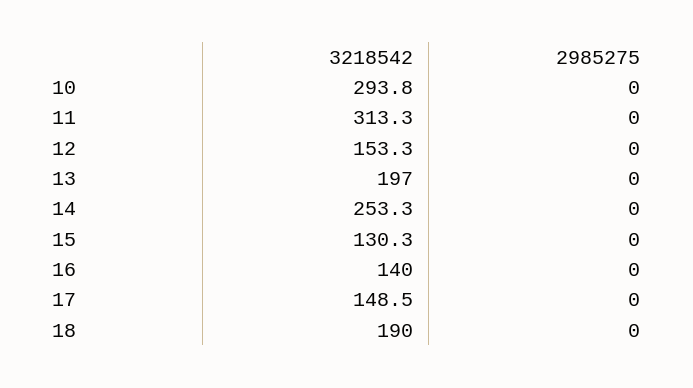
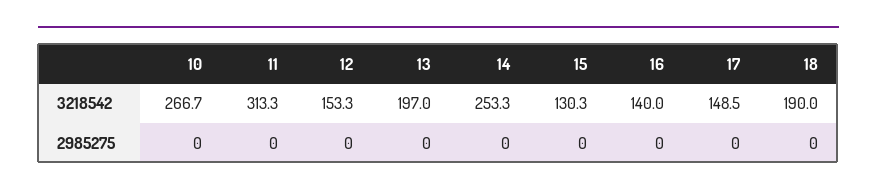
  {
    "3218542": {
-     "10": 293.8,
+     "10": 266.7,
      "11": 313.3,
      "12": 153.3,
      "13": 197,
      "14": 253.3,
      "15": 130.3,
      "16": 140,
      "17": 148.5,
      "18": 190
    },
    "2985275": {
      "10": 0,
      "11": 0,
      "12": 0,
      "13": 0,
      "14": 0,
      "15": 0,
      "16": 0,
      "17": 0,
      "18": 0
    }
  }

